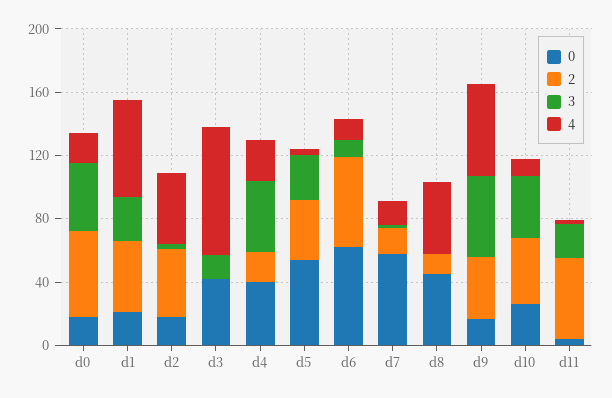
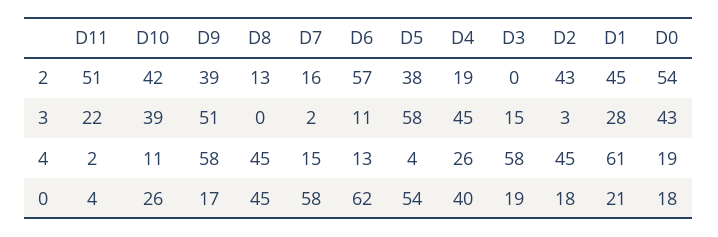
  {
    "0": {
      "d0": 18,
      "d1": 21,
      "d2": 18,
-     "d3": 40,
+     "d3": 19,
      "d4": 40,
      "d5": 54,
      "d6": 62,
      "d7": 58,
      "d8": 45,
      "d9": 17,
      "d10": 26,
      "d11": 4
    },
    "2": {
      "d0": 54,
      "d1": 45,
      "d2": 43,
      "d3": 0,
      "d4": 19,
      "d5": 38,
      "d6": 57,
      "d7": 16,
      "d8": 13,
      "d9": 39,
      "d10": 42,
      "d11": 51
    },
    "3": {
      "d0": 43,
      "d1": 28,
      "d2": 3,
      "d3": 15,
      "d4": 45,
-     "d5": 30,
+     "d5": 58,
      "d6": 11,
      "d7": 2,
      "d8": 0,
      "d9": 51,
      "d10": 39,
      "d11": 22
    },
    "4": {
      "d0": 19,
      "d1": 61,
      "d2": 45,
-     "d3": 80,
+     "d3": 58,
      "d4": 26,
      "d5": 4,
      "d6": 13,
      "d7": 15,
      "d8": 45,
      "d9": 58,
      "d10": 11,
      "d11": 2
    }
  }

